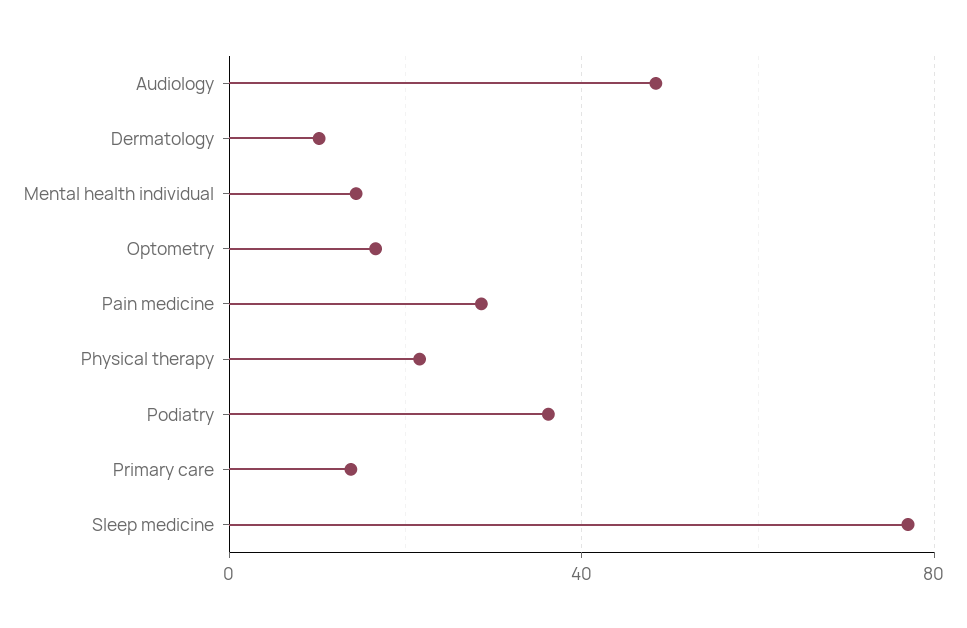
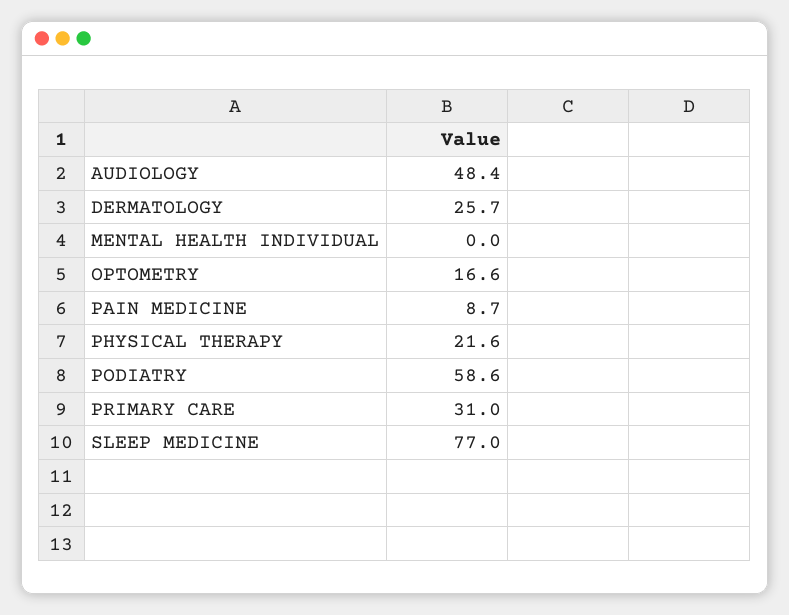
  {
    "Audiology": 48.4,
-   "Dermatology": 10,
+   "Dermatology": 25.7,
-   "Mental health individual": 15,
+   "Mental health individual": 0,
    "Optometry": 16.6,
-   "Pain medicine": 30,
+   "Pain medicine": 8.7,
    "Physical therapy": 21.6,
-   "Podiatry": 35,
+   "Podiatry": 58.6,
-   "Primary care": 15,
+   "Primary care": 31,
    "Sleep medicine": 77
  }

